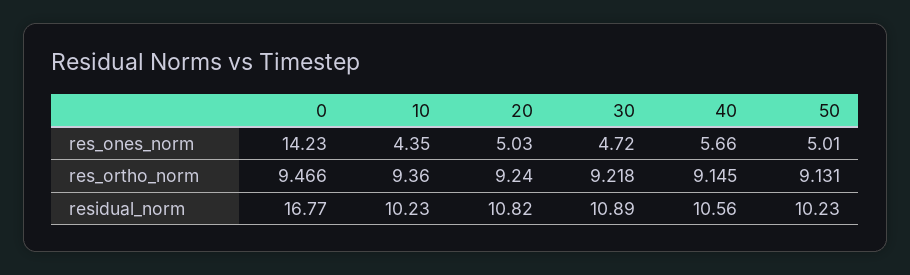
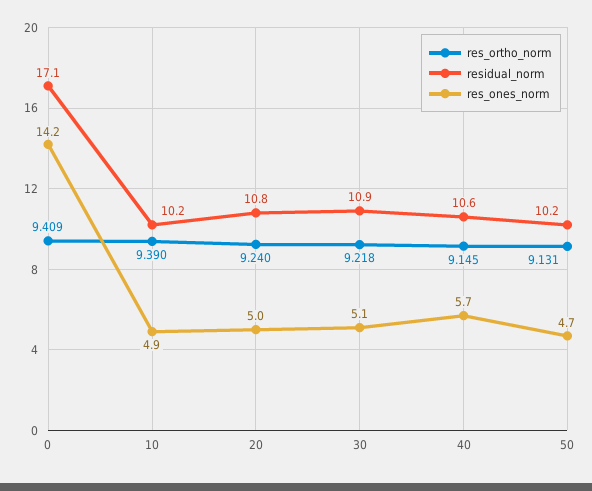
  {
    "res_ones_norm": {
      "0": 14.23,
-     "10": 4.35,
+     "10": 4.9,
      "20": 5.03,
-     "30": 4.72,
+     "30": 5.1,
      "40": 5.66,
-     "50": 5.01
+     "50": 4.7
    },
    "res_ortho_norm": {
-     "0": 9.466,
+     "0": 9.409,
-     "10": 9.36,
+     "10": 9.39,
      "20": 9.24,
      "30": 9.218,
      "40": 9.145,
      "50": 9.131
    },
    "residual_norm": {
-     "0": 16.77,
+     "0": 17.1,
      "10": 10.23,
      "20": 10.82,
      "30": 10.89,
      "40": 10.56,
      "50": 10.23
    }
  }

